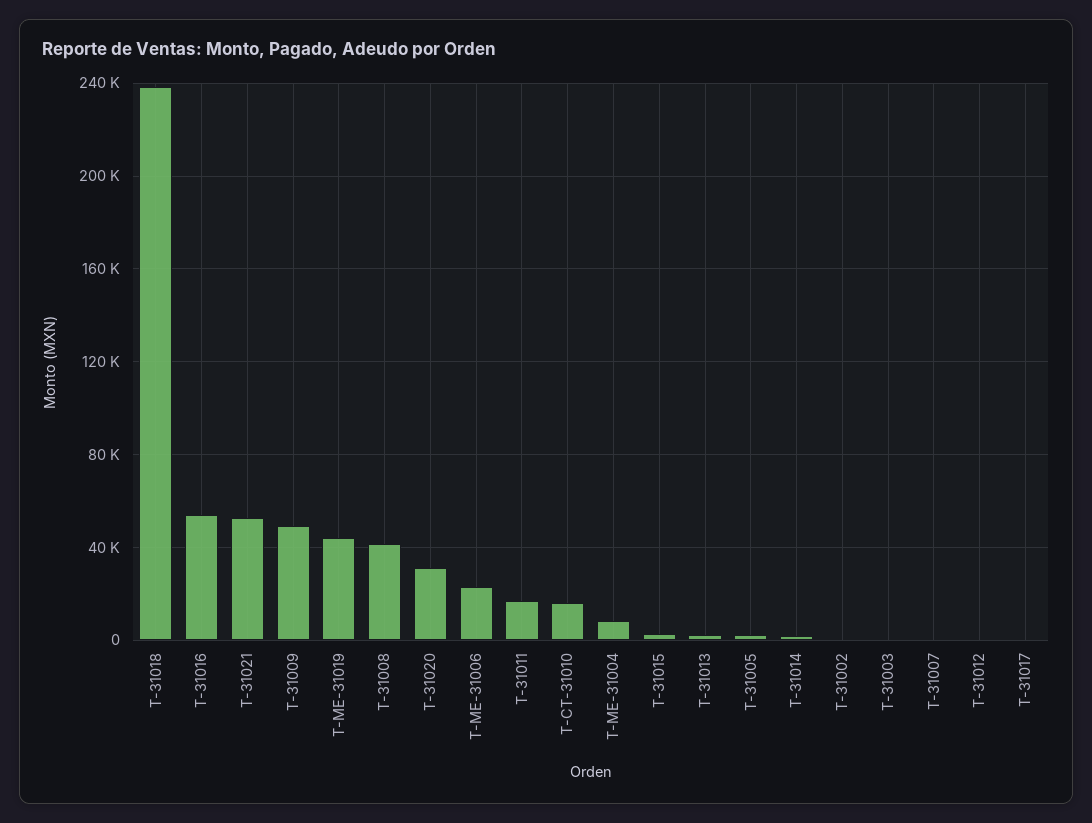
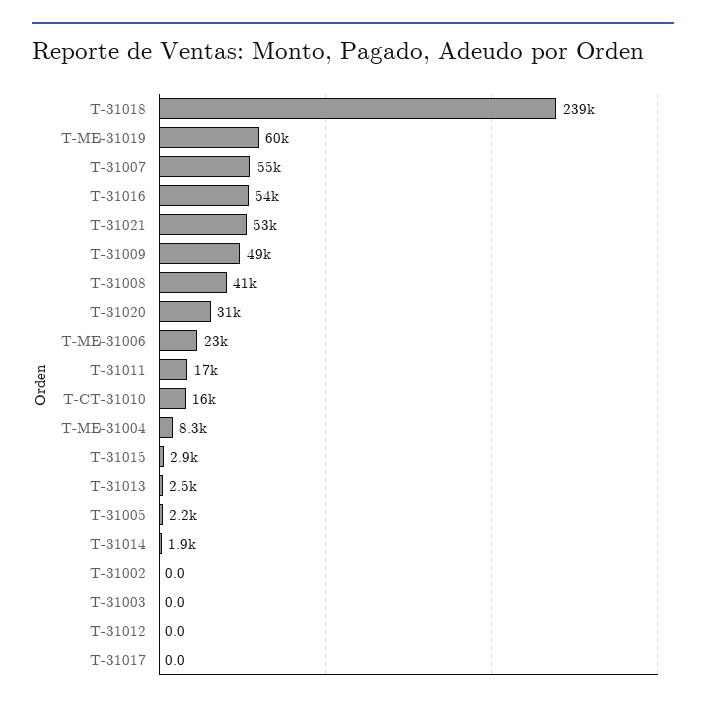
  {
    "T-31018": 239000,
    "T-31016": 54000,
    "T-31021": 53000,
    "T-31009": 49000,
-   "T-ME-31019": 45000,
+   "T-ME-31019": 60000,
    "T-31008": 41000,
    "T-31020": 31000,
    "T-ME-31006": 23000,
    "T-31011": 17000,
    "T-CT-31010": 16000,
    "T-ME-31004": 8300,
    "T-31015": 2900,
    "T-31013": 2500,
    "T-31005": 2200,
    "T-31014": 1900,
    "T-31002": 0,
    "T-31003": 0,
-   "T-31007": 0,
+   "T-31007": 55000,
    "T-31012": 0,
    "T-31017": 0
  }

